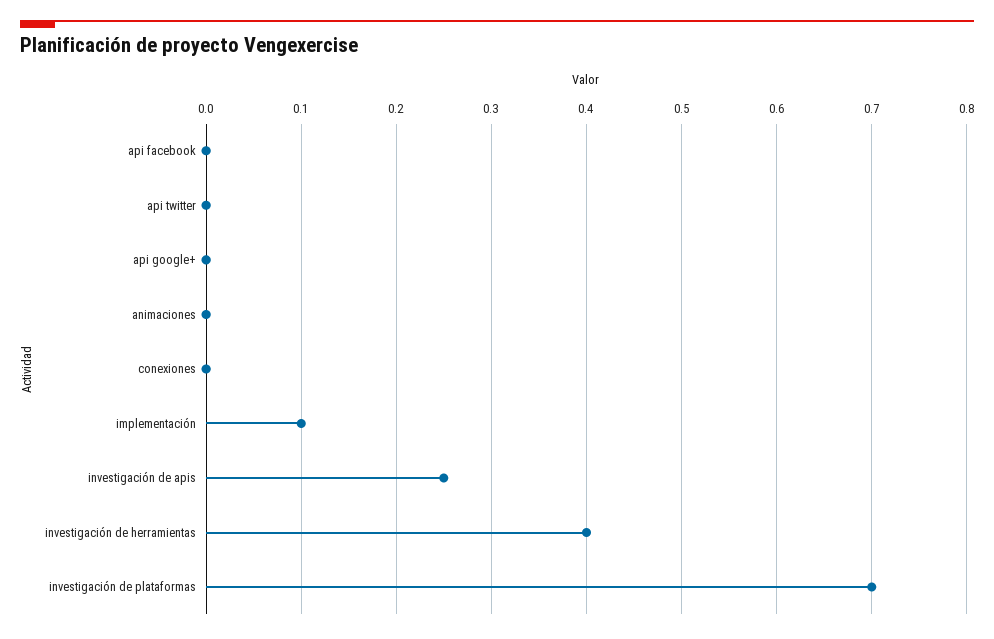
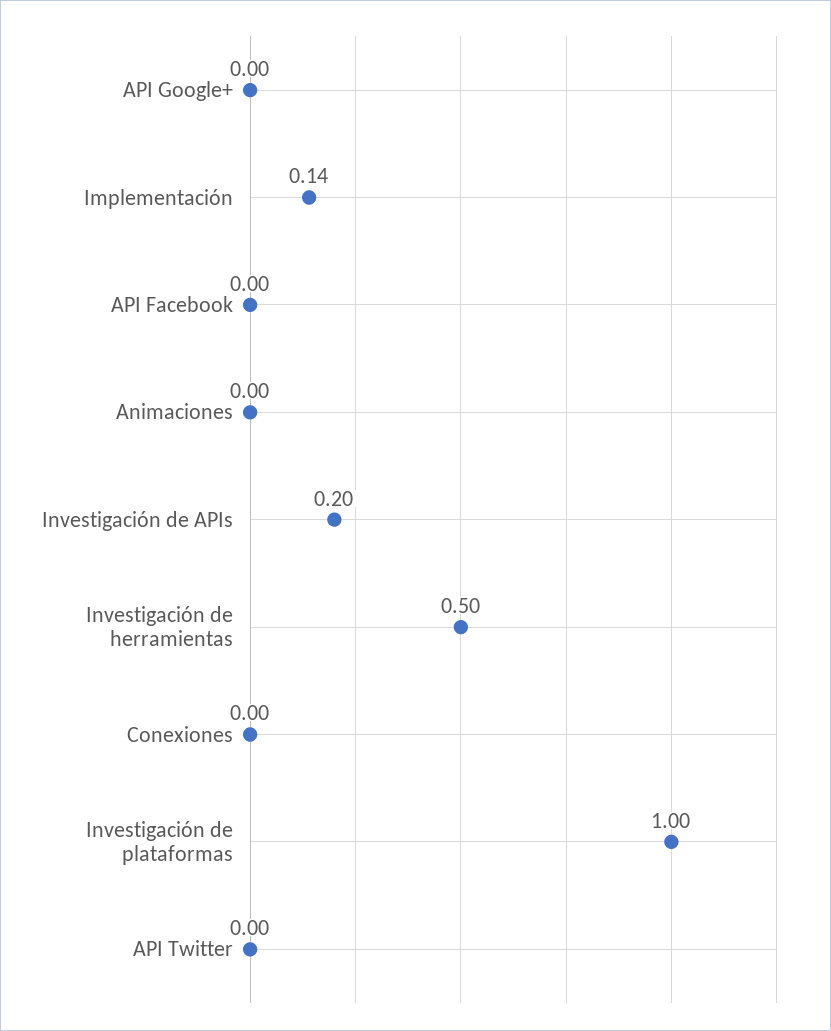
  {
    "api facebook": 0,
    "api twitter": 0,
    "api google+": 0,
    "animaciones": 0,
    "conexiones": 0,
-   "implementación": 0.1,
+   "implementación": 0.14,
-   "investigación de apis": 0.25,
+   "investigación de apis": 0.2,
-   "investigación de herramientas": 0.4,
+   "investigación de herramientas": 0.5,
-   "investigación de plataformas": 0.7
+   "investigación de plataformas": 1
  }

